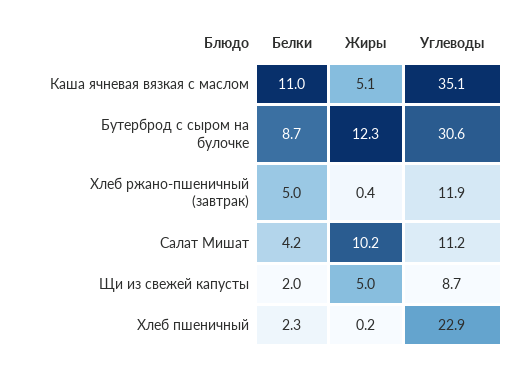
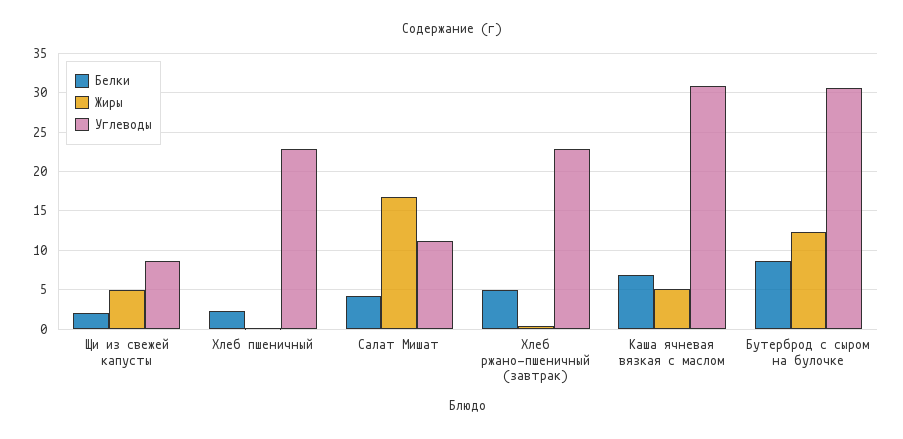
  {
    "Белки": {
-     "Каша ячневая вязкая с маслом": 11,
+     "Каша ячневая вязкая с маслом": 7,
      "Бутерброд с сыром на булочке": 8.7,
      "Хлеб ржано-пшеничный (завтрак)": 5,
      "Салат Мишат": 4.2,
      "Щи из свежей капусты": 2,
      "Хлеб пшеничный": 2.3
    },
    "Жиры": {
      "Каша ячневая вязкая с маслом": 5.1,
      "Бутерброд с сыром на булочке": 12.3,
      "Хлеб ржано-пшеничный (завтрак)": 0.4,
-     "Салат Мишат": 10.2,
+     "Салат Мишат": 17,
      "Щи из свежей капусты": 5,
      "Хлеб пшеничный": 0.2
    },
    "Углеводы": {
-     "Каша ячневая вязкая с маслом": 35.1,
+     "Каша ячневая вязкая с маслом": 31,
      "Бутерброд с сыром на булочке": 30.6,
-     "Хлеб ржано-пшеничный (завтрак)": 11.9,
+     "Хлеб ржано-пшеничный (завтрак)": 23,
      "Салат Мишат": 11.2,
      "Щи из свежей капусты": 8.7,
      "Хлеб пшеничный": 22.9
    }
  }

